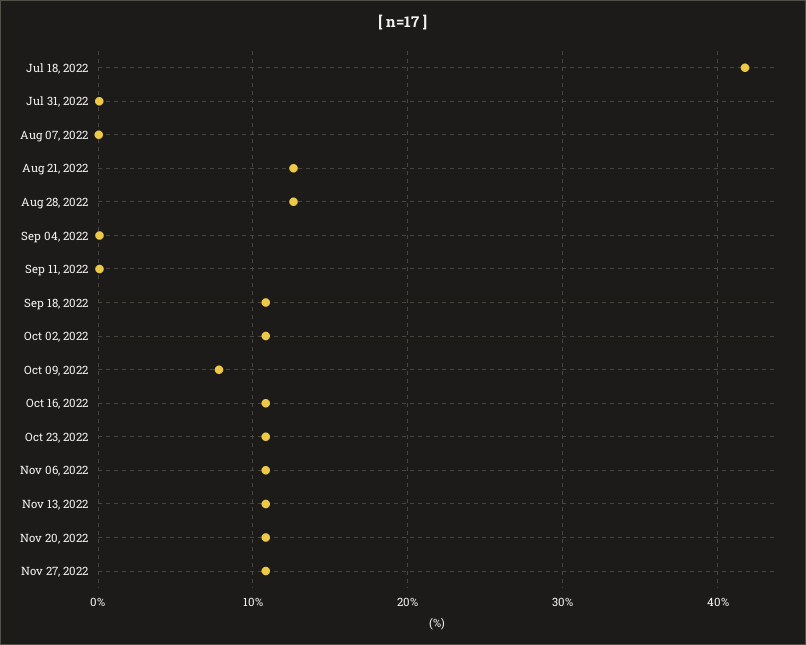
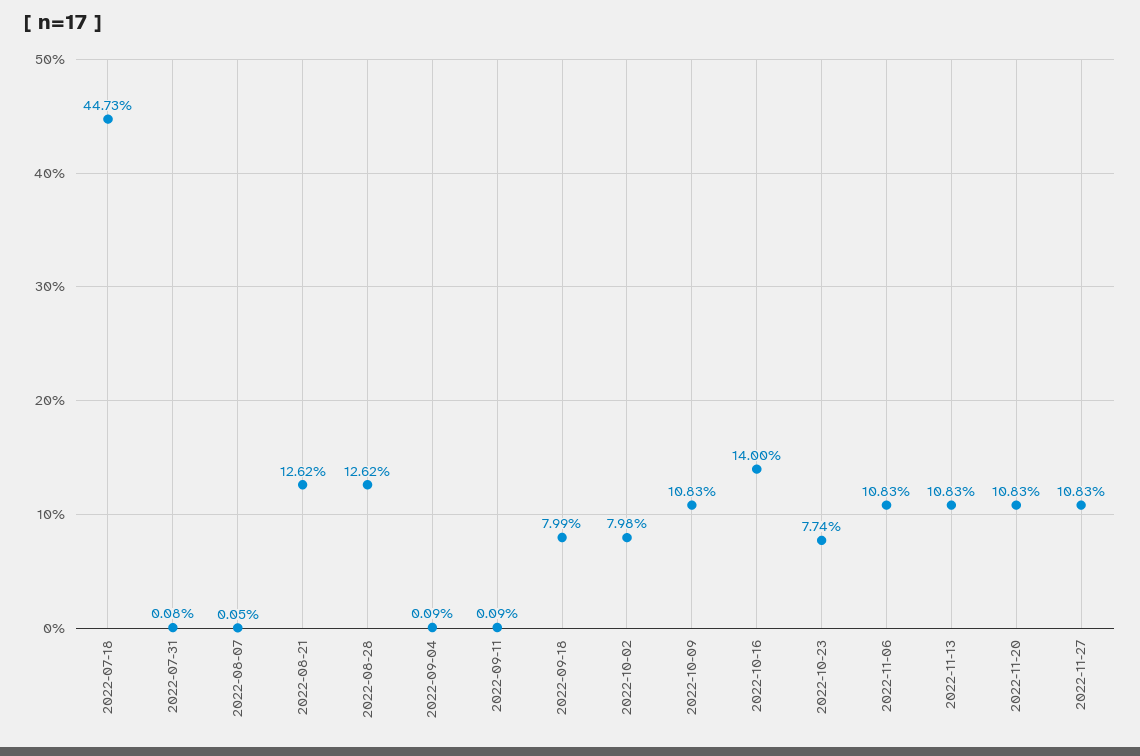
  {
-   "Jul 18, 2022": 42,
+   "Jul 18, 2022": 44.73,
    "Jul 31, 2022": 0.08,
    "Aug 07, 2022": 0.05,
    "Aug 21, 2022": 12.62,
    "Aug 28, 2022": 12.62,
    "Sep 04, 2022": 0.09,
    "Sep 11, 2022": 0.09,
-   "Sep 18, 2022": 11,
+   "Sep 18, 2022": 7.99,
-   "Oct 02, 2022": 11,
+   "Oct 02, 2022": 7.98,
-   "Oct 09, 2022": 8,
+   "Oct 09, 2022": 10.83,
-   "Oct 16, 2022": 11,
+   "Oct 16, 2022": 14,
-   "Oct 23, 2022": 11,
+   "Oct 23, 2022": 7.74,
    "Nov 06, 2022": 10.83,
    "Nov 13, 2022": 10.83,
    "Nov 20, 2022": 10.83,
    "Nov 27, 2022": 10.83
  }

